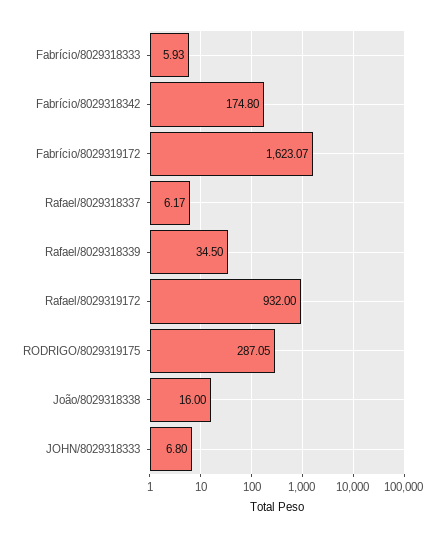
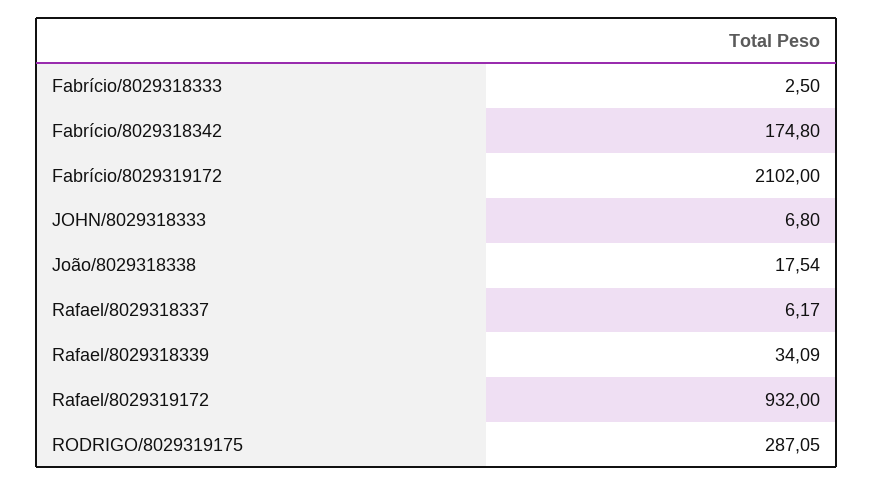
  {
-   "Fabrício/8029318333": 5.93,
+   "Fabrício/8029318333": 2.5,
    "Fabrício/8029318342": 174.8,
-   "Fabrício/8029319172": 1623.07,
+   "Fabrício/8029319172": 2102,
    "Rafael/8029318337": 6.17,
-   "Rafael/8029318339": 34.5,
+   "Rafael/8029318339": 34.09,
    "Rafael/8029319172": 932,
    "RODRIGO/8029319175": 287.05,
-   "João/8029318338": 16,
+   "João/8029318338": 17.54,
    "JOHN/8029318333": 6.8
  }

